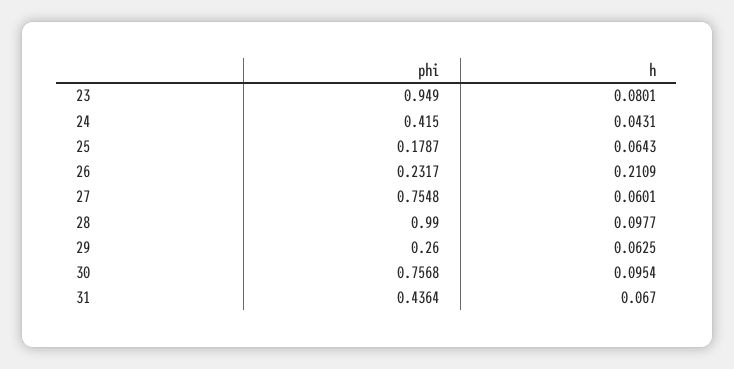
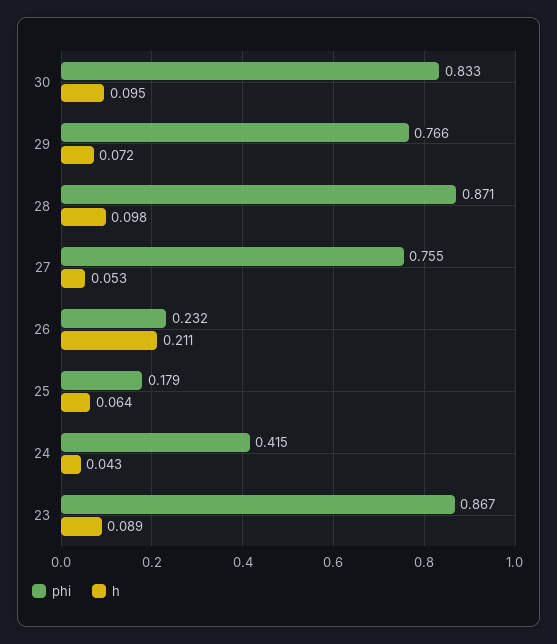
  {
    "phi": {
-     "23": 0.949,
+     "23": 0.867,
      "24": 0.415,
      "25": 0.1787,
      "26": 0.2317,
      "27": 0.7548,
-     "28": 0.99,
+     "28": 0.871,
-     "29": 0.26,
+     "29": 0.766,
-     "30": 0.7568,
+     "30": 0.833
-     "31": 0.4364
    },
    "h": {
-     "23": 0.0801,
+     "23": 0.089,
      "24": 0.0431,
      "25": 0.0643,
      "26": 0.2109,
-     "27": 0.0601,
+     "27": 0.053,
      "28": 0.0977,
-     "29": 0.0625,
+     "29": 0.072,
-     "30": 0.0954,
+     "30": 0.0954
-     "31": 0.067
    }
  }

